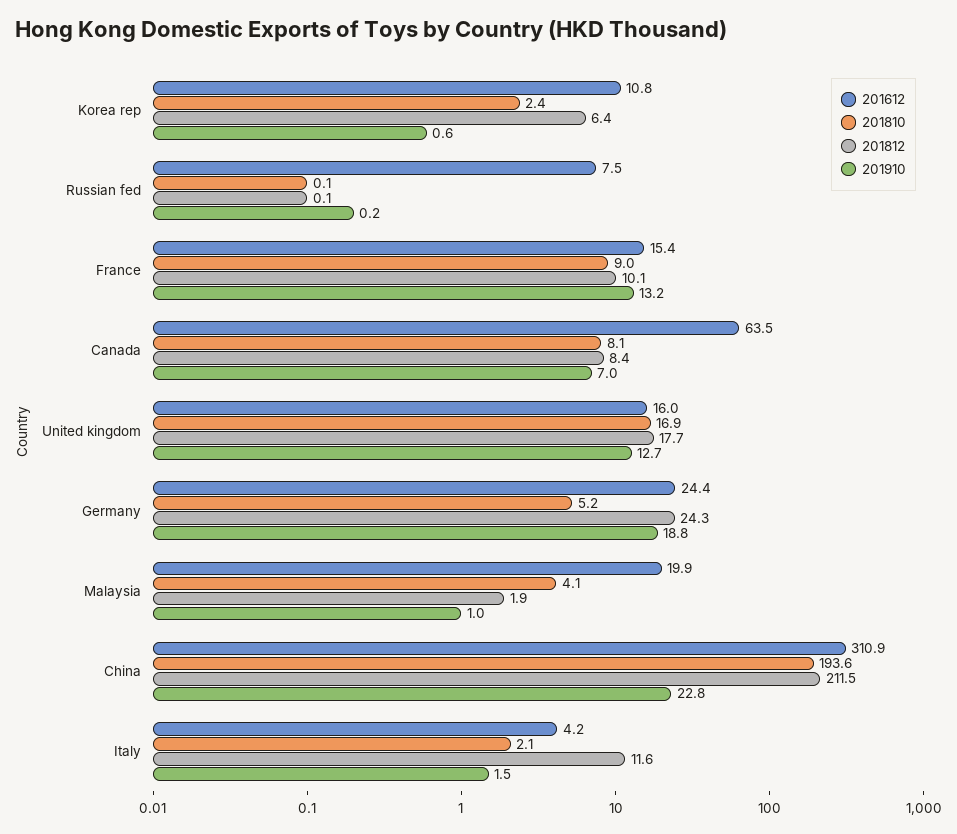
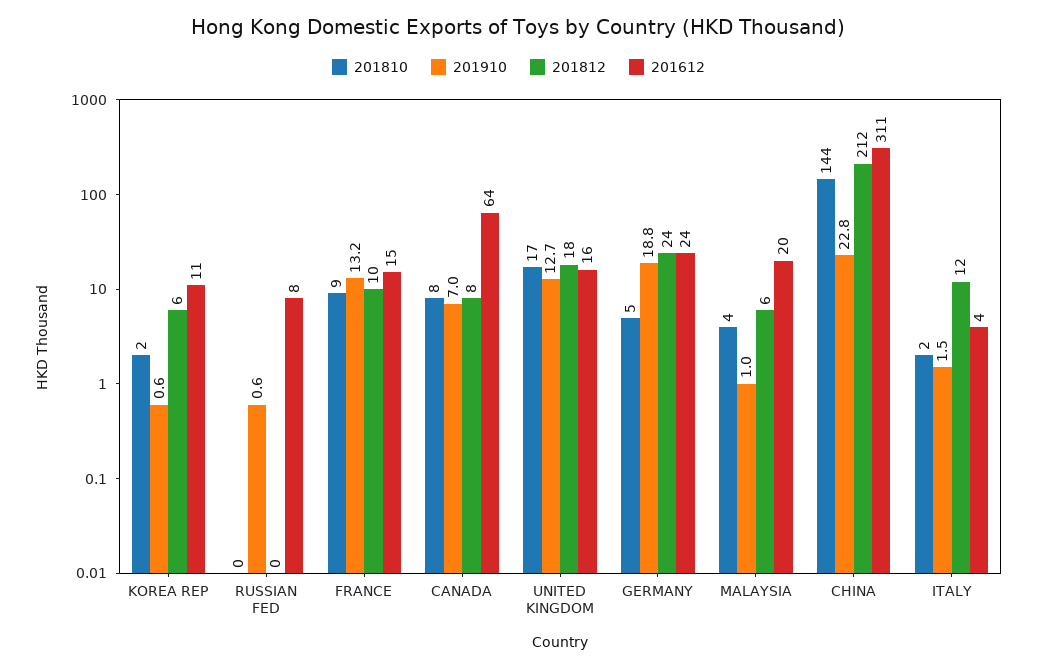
  {
    "201612": {
      "Korea rep": 10.8,
      "Russian fed": 7.5,
      "France": 15.4,
      "Canada": 63.5,
      "United kingdom": 16,
      "Germany": 24.4,
      "Malaysia": 19.9,
      "China": 310.9,
      "Italy": 4.2
    },
    "201810": {
      "Korea rep": 2.4,
      "Russian fed": 0.1,
      "France": 9,
      "Canada": 8.1,
      "United kingdom": 16.9,
      "Germany": 5.2,
      "Malaysia": 4.1,
-     "China": 193.6,
+     "China": 144,
      "Italy": 2.1
    },
    "201812": {
      "Korea rep": 6.4,
      "Russian fed": 0.1,
      "France": 10.1,
      "Canada": 8.4,
      "United kingdom": 17.7,
      "Germany": 24.3,
-     "Malaysia": 1.9,
+     "Malaysia": 6,
      "China": 211.5,
      "Italy": 11.6
    },
    "201910": {
      "Korea rep": 0.6,
-     "Russian fed": 0.2,
+     "Russian fed": 0.6,
      "France": 13.2,
      "Canada": 7,
      "United kingdom": 12.7,
      "Germany": 18.8,
      "Malaysia": 1,
      "China": 22.8,
      "Italy": 1.5
    }
  }

